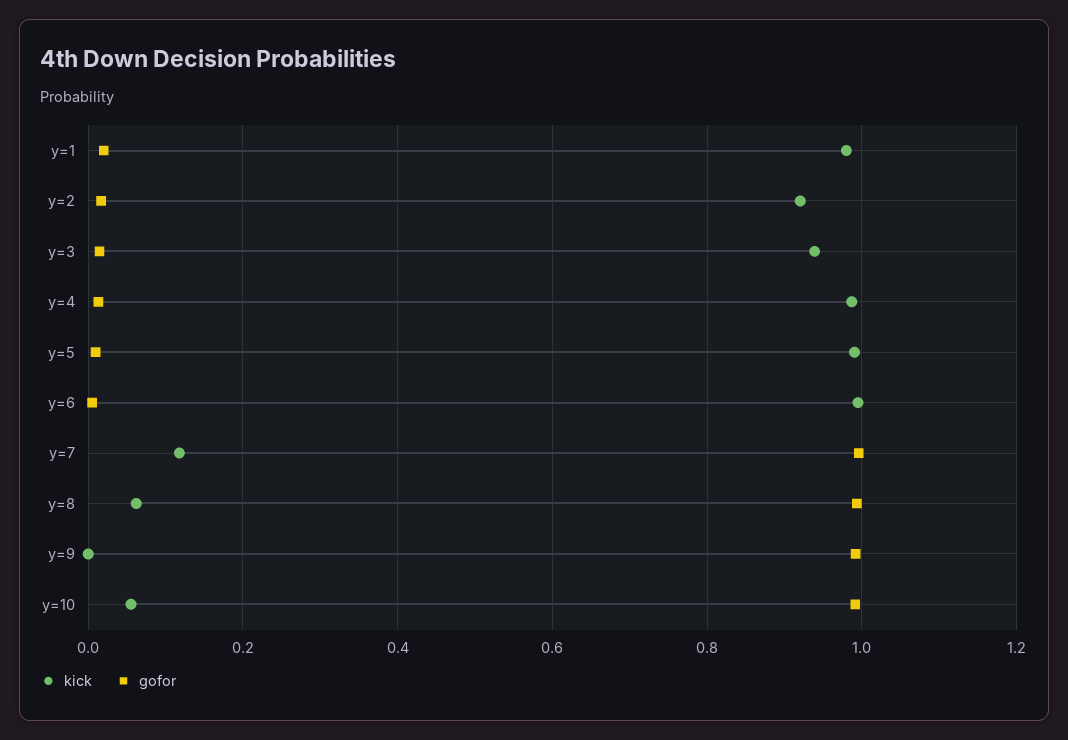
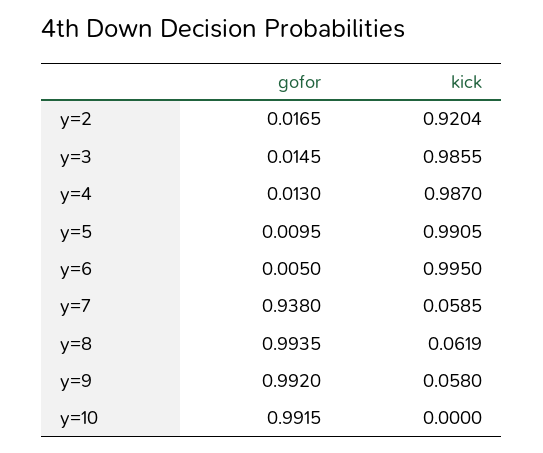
  {
    "kick": {
-     "y=1": 0.98,
      "y=2": 0.9204,
-     "y=3": 0.94,
+     "y=3": 0.9855,
      "y=4": 0.987,
      "y=5": 0.9905,
      "y=6": 0.995,
-     "y=7": 0.12,
+     "y=7": 0.0585,
      "y=8": 0.0619,
-     "y=9": 0,
+     "y=9": 0.058,
-     "y=10": 0.06
+     "y=10": 0
    },
    "gofor": {
-     "y=1": 0.02,
      "y=2": 0.0165,
      "y=3": 0.0145,
      "y=4": 0.013,
      "y=5": 0.0095,
      "y=6": 0.005,
-     "y=7": 1,
+     "y=7": 0.938,
      "y=8": 0.9935,
      "y=9": 0.992,
      "y=10": 0.9915
    }
  }

